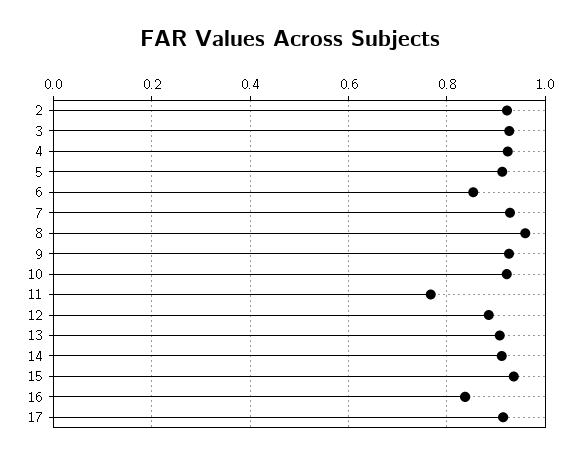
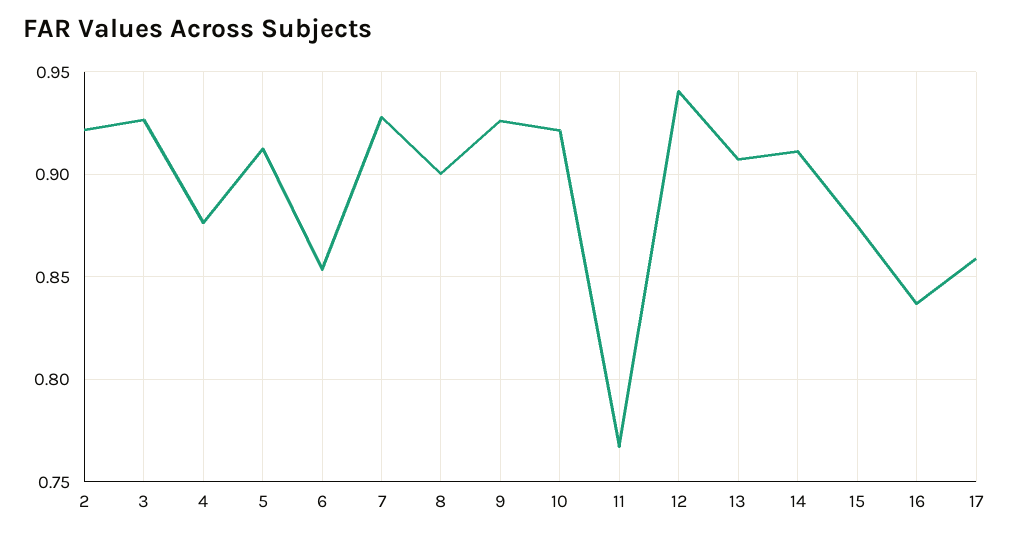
  {
    "2": 0.92,
    "3": 0.925,
-   "4": 0.92,
+   "4": 0.875,
    "5": 0.91,
    "6": 0.855,
    "7": 0.93,
-   "8": 0.96,
+   "8": 0.9,
    "9": 0.925,
    "10": 0.92,
    "11": 0.765,
-   "12": 0.88,
+   "12": 0.94,
    "13": 0.905,
    "14": 0.91,
-   "15": 0.94,
+   "15": 0.875,
    "16": 0.835,
-   "17": 0.92
+   "17": 0.86
  }

